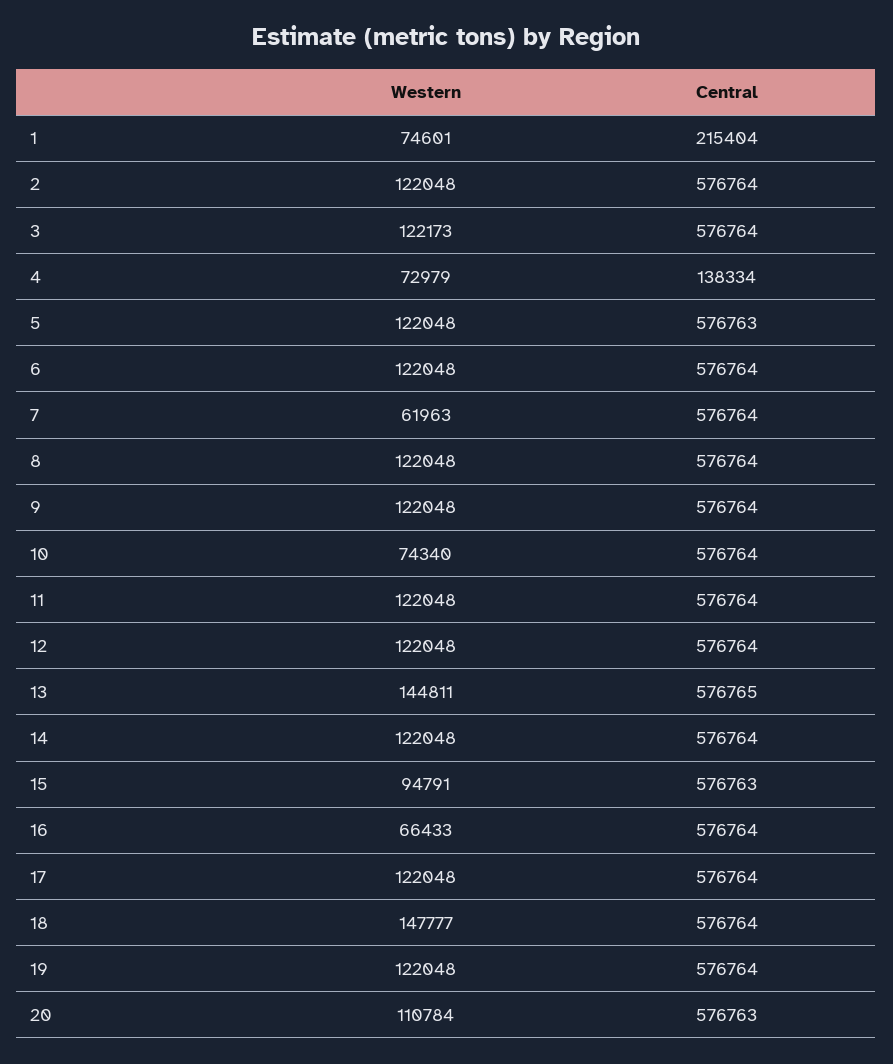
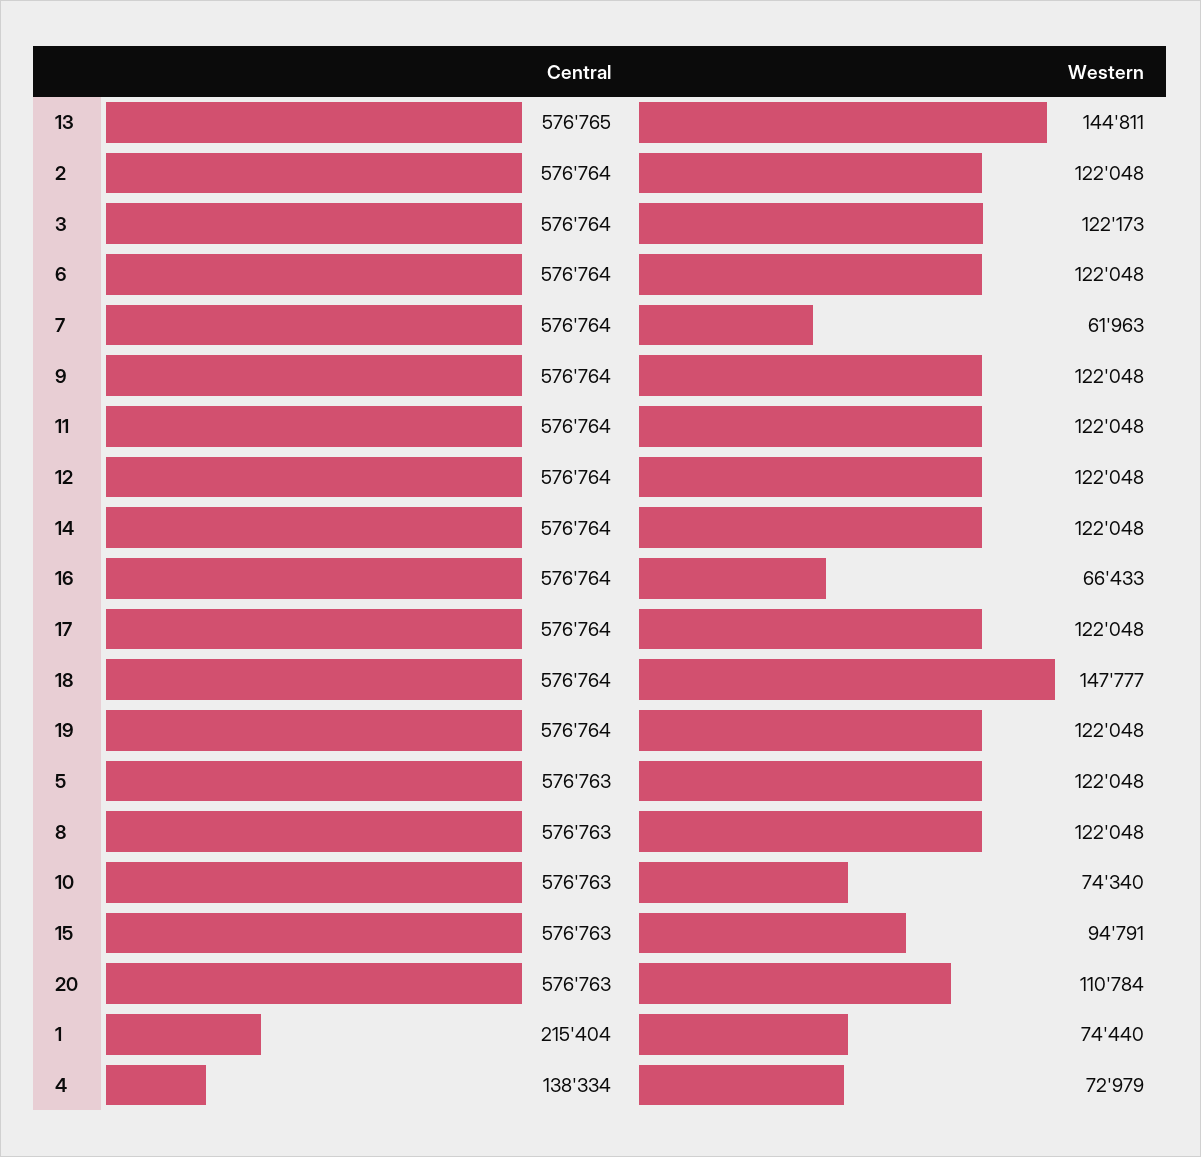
  {
    "Western": {
-     "1": 74601,
+     "1": 74440,
      "2": 122048,
      "3": 122173,
      "4": 72979,
      "5": 122048,
      "6": 122048,
      "7": 61963,
      "8": 122048,
      "9": 122048,
      "10": 74340,
      "11": 122048,
      "12": 122048,
      "13": 144811,
      "14": 122048,
      "15": 94791,
      "16": 66433,
      "17": 122048,
      "18": 147777,
      "19": 122048,
      "20": 110784
    },
    "Central": {
      "1": 215404,
      "2": 576764,
      "3": 576764,
      "4": 138334,
      "5": 576763,
      "6": 576764,
      "7": 576764,
-     "8": 576764,
+     "8": 576763,
      "9": 576764,
-     "10": 576764,
+     "10": 576763,
      "11": 576764,
      "12": 576764,
      "13": 576765,
      "14": 576764,
      "15": 576763,
      "16": 576764,
      "17": 576764,
      "18": 576764,
      "19": 576764,
      "20": 576763
    }
  }

